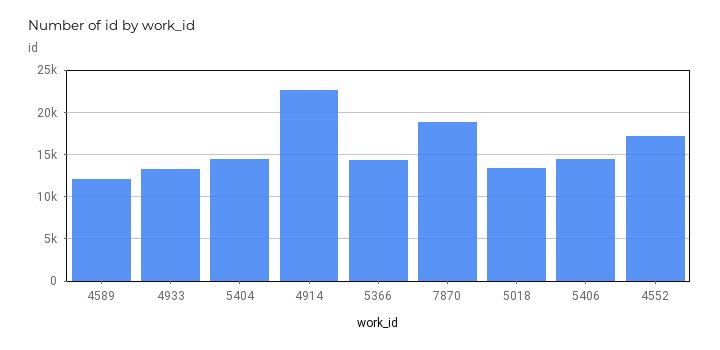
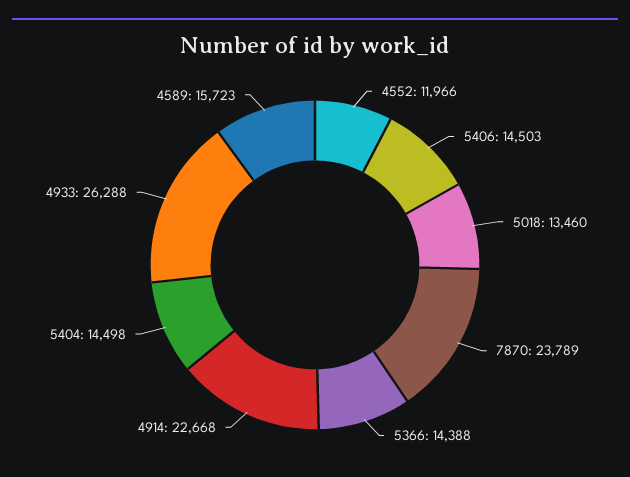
  {
-   "4589": 12000,
+   "4589": 15723,
-   "4933": 13000,
+   "4933": 26288,
    "5404": 14498,
    "4914": 22668,
    "5366": 14388,
-   "7870": 19000,
+   "7870": 23789,
    "5018": 13460,
    "5406": 14503,
-   "4552": 17000
+   "4552": 11966
  }

